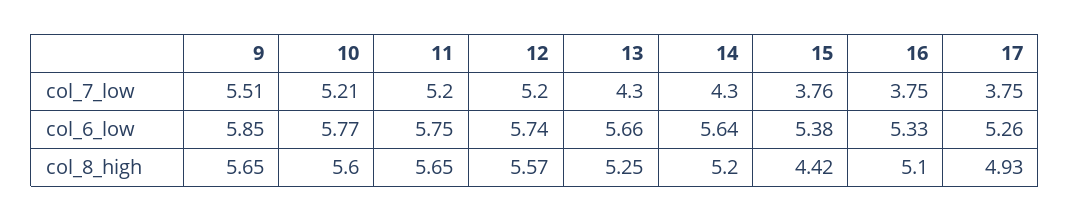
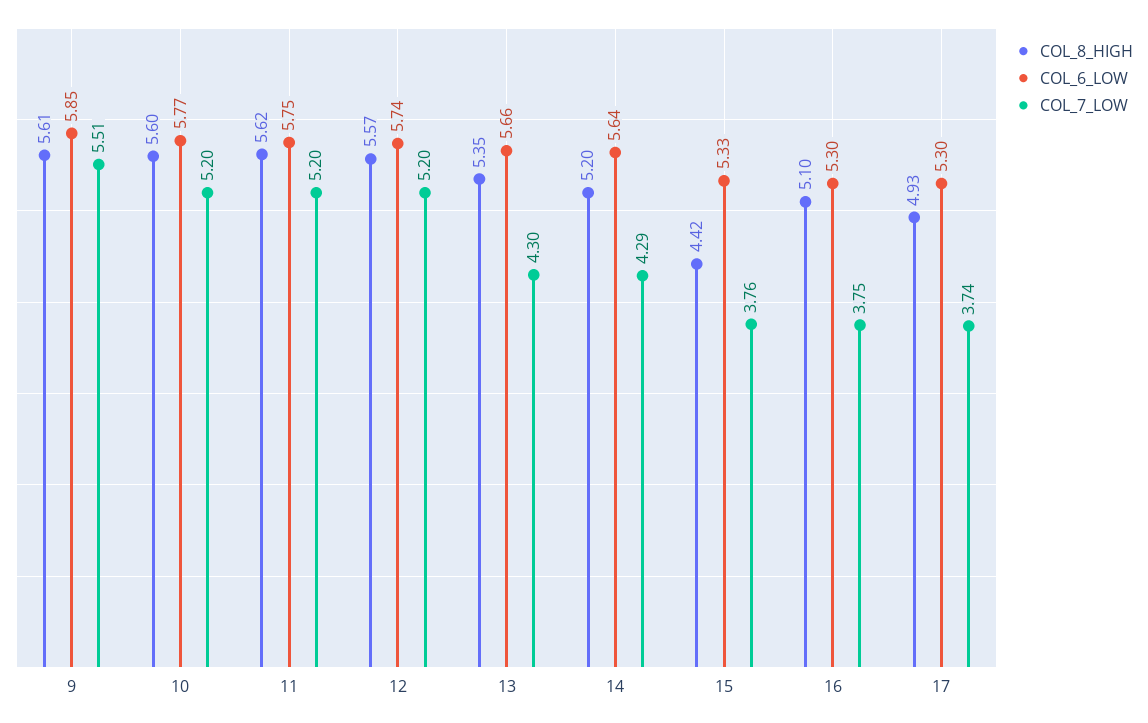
  {
    "col_7_low": {
      "9": 5.51,
-     "10": 5.21,
+     "10": 5.2,
      "11": 5.2,
      "12": 5.2,
      "13": 4.3,
-     "14": 4.3,
+     "14": 4.29,
      "15": 3.76,
      "16": 3.75,
-     "17": 3.75
+     "17": 3.74
    },
    "col_6_low": {
      "9": 5.85,
      "10": 5.77,
      "11": 5.75,
      "12": 5.74,
      "13": 5.66,
      "14": 5.64,
-     "15": 5.38,
+     "15": 5.33,
-     "16": 5.33,
+     "16": 5.3,
-     "17": 5.26
+     "17": 5.3
    },
    "col_8_high": {
-     "9": 5.65,
+     "9": 5.61,
      "10": 5.6,
-     "11": 5.65,
+     "11": 5.62,
      "12": 5.57,
-     "13": 5.25,
+     "13": 5.35,
      "14": 5.2,
      "15": 4.42,
      "16": 5.1,
      "17": 4.93
    }
  }

